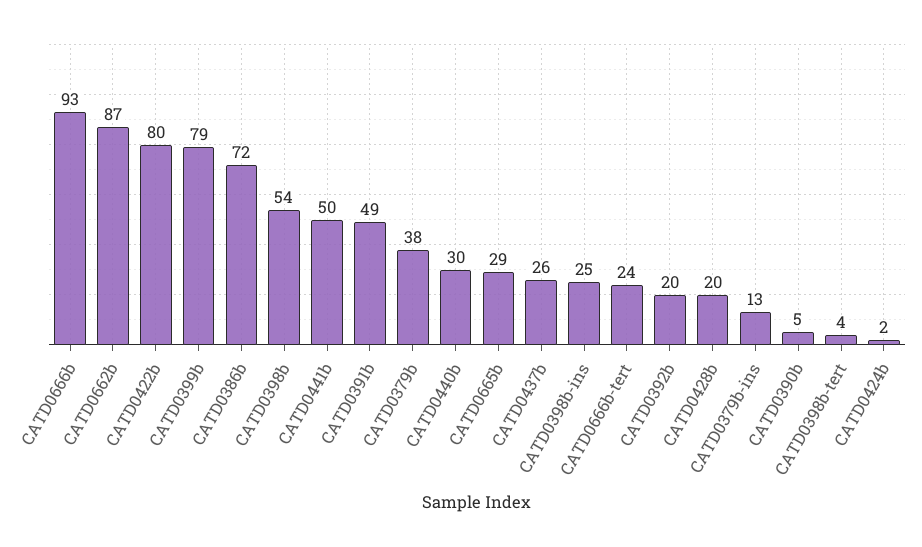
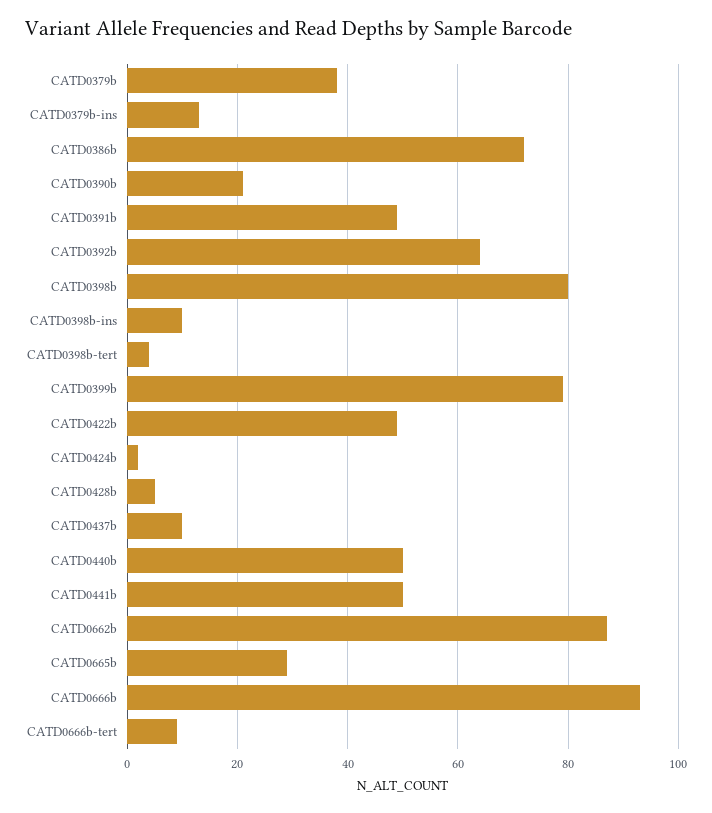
  {
    "CATD0666b": 93,
    "CATD0662b": 87,
-   "CATD0422b": 80,
+   "CATD0422b": 50,
    "CATD0399b": 79,
    "CATD0386b": 72,
-   "CATD0398b": 54,
+   "CATD0398b": 80,
    "CATD0441b": 50,
    "CATD0391b": 49,
    "CATD0379b": 38,
-   "CATD0440b": 30,
+   "CATD0440b": 50,
    "CATD0665b": 29,
-   "CATD0437b": 26,
+   "CATD0437b": 10,
-   "CATD0398b-ins": 25,
+   "CATD0398b-ins": 10,
-   "CATD0666b-tert": 24,
+   "CATD0666b-tert": 10,
-   "CATD0392b": 20,
+   "CATD0392b": 65,
-   "CATD0428b": 20,
+   "CATD0428b": 5,
    "CATD0379b-ins": 13,
-   "CATD0390b": 5,
+   "CATD0390b": 20,
    "CATD0398b-tert": 4,
    "CATD0424b": 2
  }

